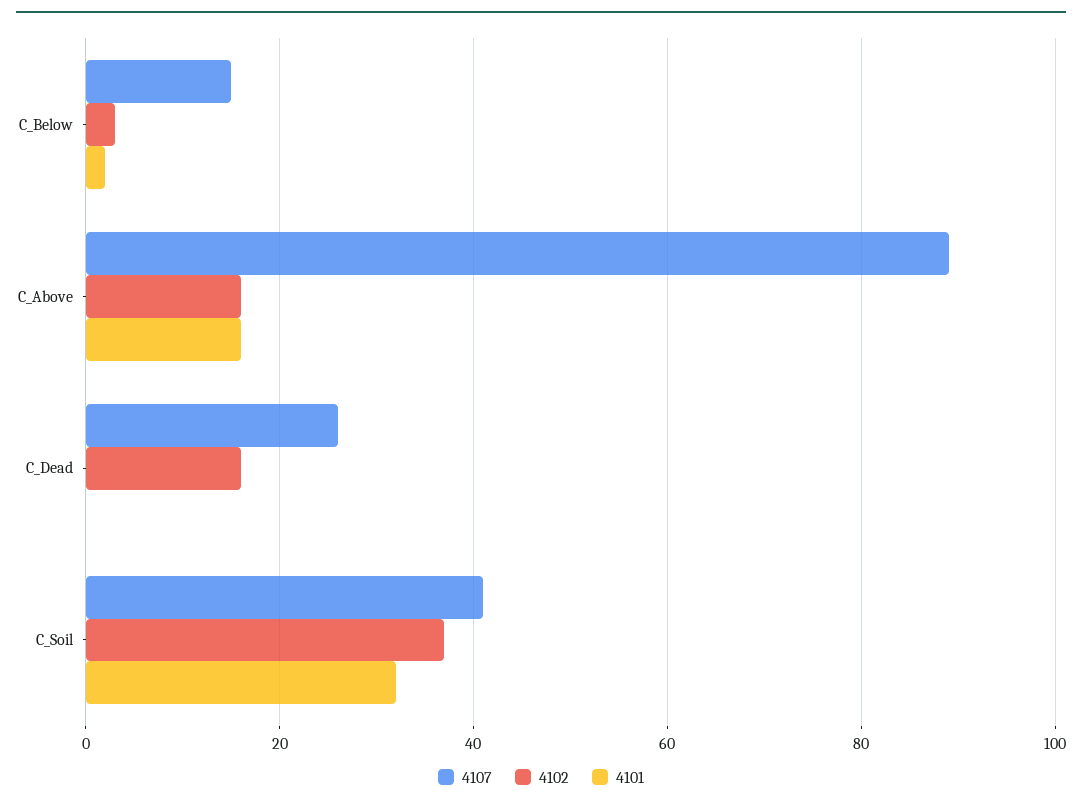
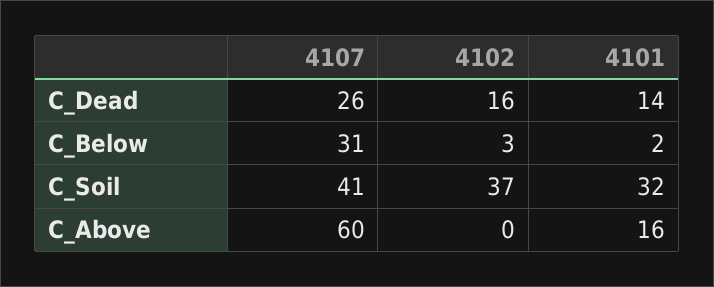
  {
    "4107": {
-     "C_Below": 15,
+     "C_Below": 31,
-     "C_Above": 90,
+     "C_Above": 60,
      "C_Dead": 26,
      "C_Soil": 41
    },
    "4102": {
      "C_Below": 3,
-     "C_Above": 15,
+     "C_Above": 0,
      "C_Dead": 16,
      "C_Soil": 37
    },
    "4101": {
      "C_Below": 2,
      "C_Above": 16,
-     "C_Dead": 0,
+     "C_Dead": 14,
      "C_Soil": 32
    }
  }

